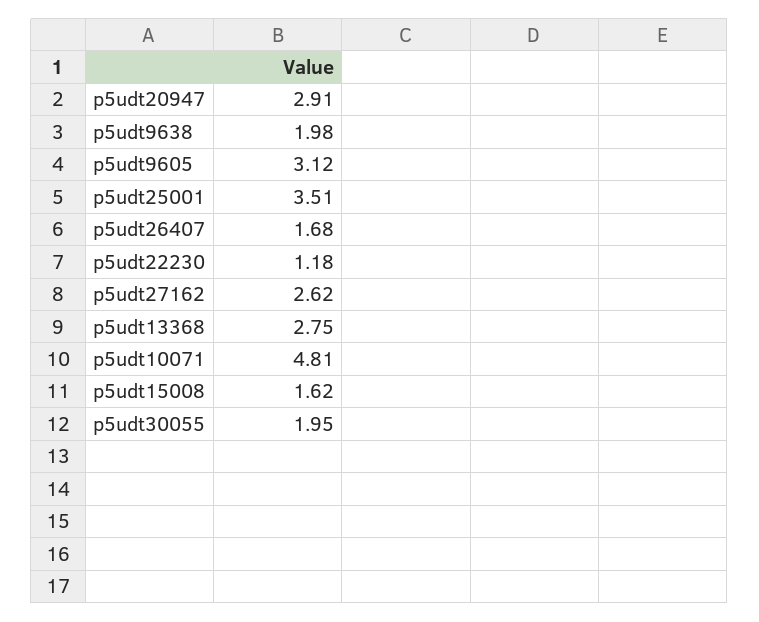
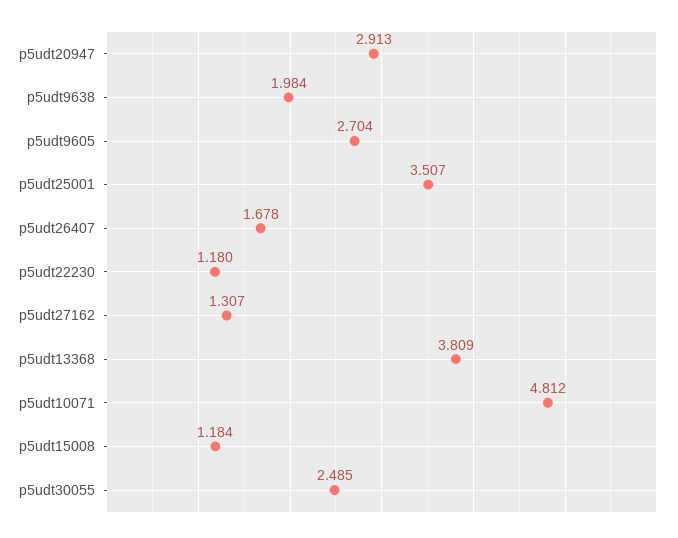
  {
    "p5udt20947": 2.913,
    "p5udt9638": 1.984,
-   "p5udt9605": 3.12,
+   "p5udt9605": 2.704,
    "p5udt25001": 3.507,
    "p5udt26407": 1.678,
    "p5udt22230": 1.18,
-   "p5udt27162": 2.62,
+   "p5udt27162": 1.307,
-   "p5udt13368": 2.75,
+   "p5udt13368": 3.809,
    "p5udt10071": 4.812,
-   "p5udt15008": 1.62,
+   "p5udt15008": 1.184,
-   "p5udt30055": 1.95
+   "p5udt30055": 2.485
  }

